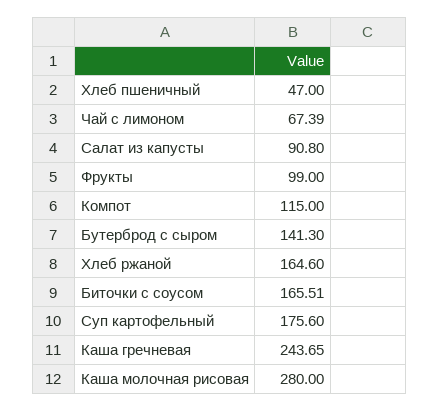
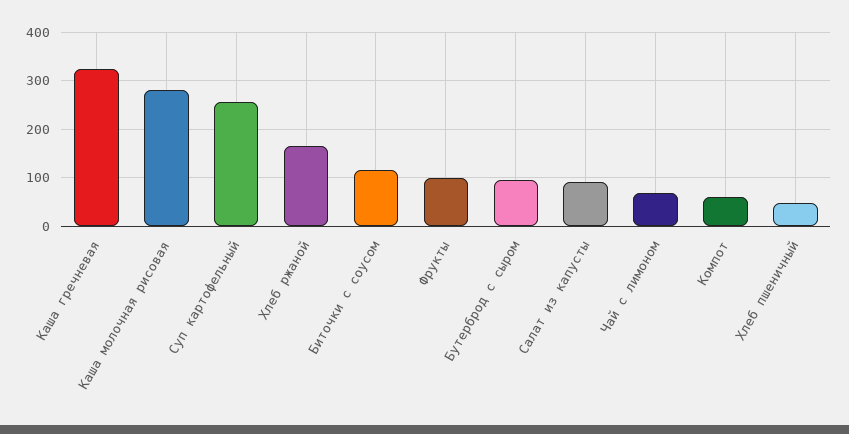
  {
    "Хлеб пшеничный": 47,
    "Чай с лимоном": 67.39,
    "Салат из капусты": 90.8,
    "Фрукты": 99,
-   "Компот": 115,
+   "Компот": 60,
-   "Бутерброд с сыром": 141.3,
+   "Бутерброд с сыром": 100,
    "Хлеб ржаной": 164.6,
-   "Биточки с соусом": 165.51,
+   "Биточки с соусом": 120,
-   "Суп картофельный": 175.6,
+   "Суп картофельный": 260,
-   "Каша гречневая": 243.65,
+   "Каша гречневая": 320,
    "Каша молочная рисовая": 280
  }

